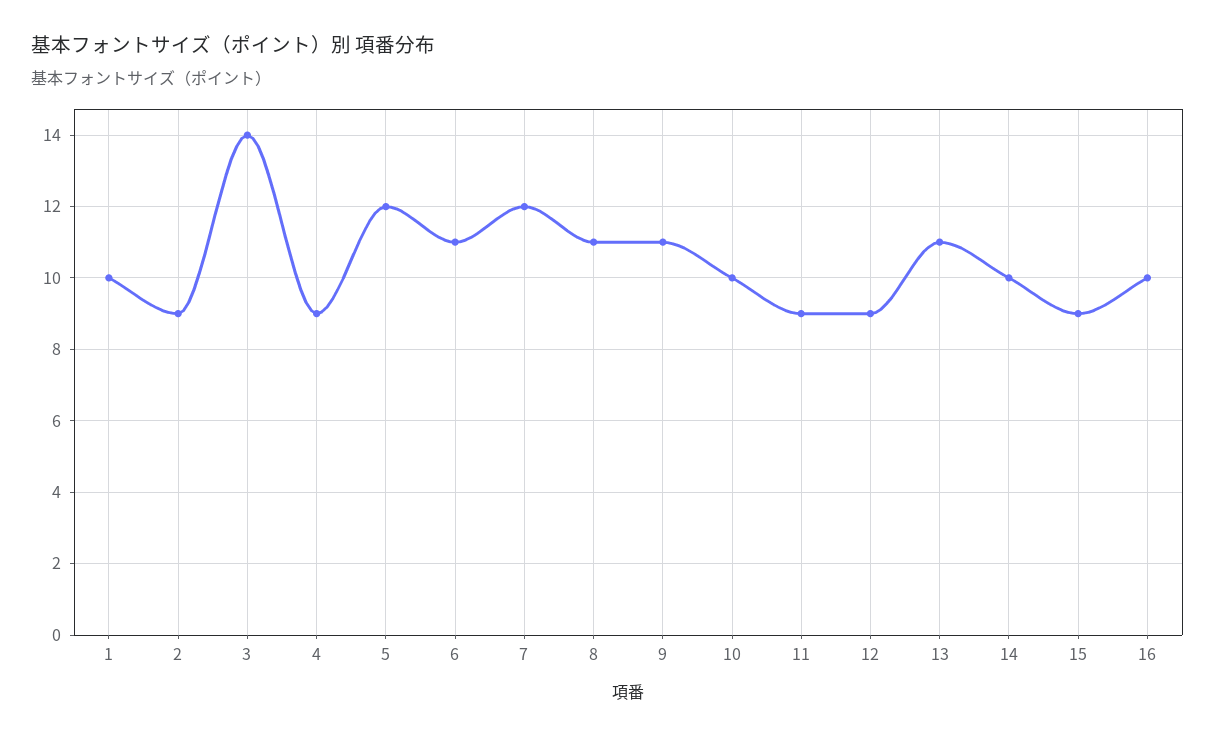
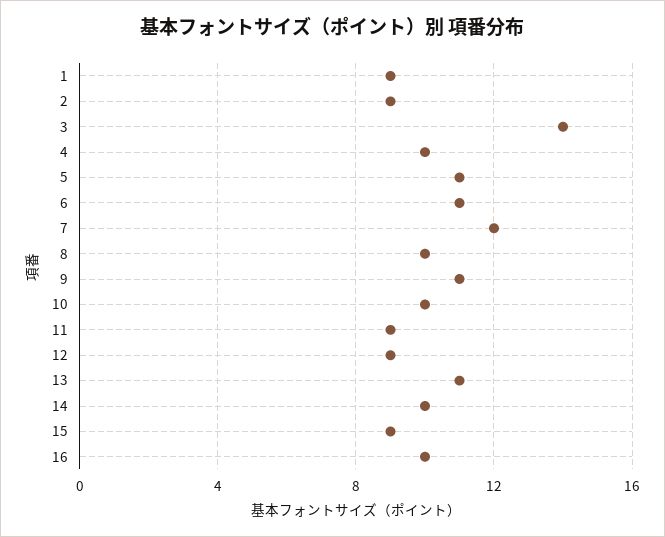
  {
-   "1": 10,
+   "1": 9,
    "2": 9,
    "3": 14,
-   "4": 9,
+   "4": 10,
-   "5": 12,
+   "5": 11,
    "6": 11,
    "7": 12,
-   "8": 11,
+   "8": 10,
    "9": 11,
    "10": 10,
    "11": 9,
    "12": 9,
    "13": 11,
    "14": 10,
    "15": 9,
    "16": 10
  }

